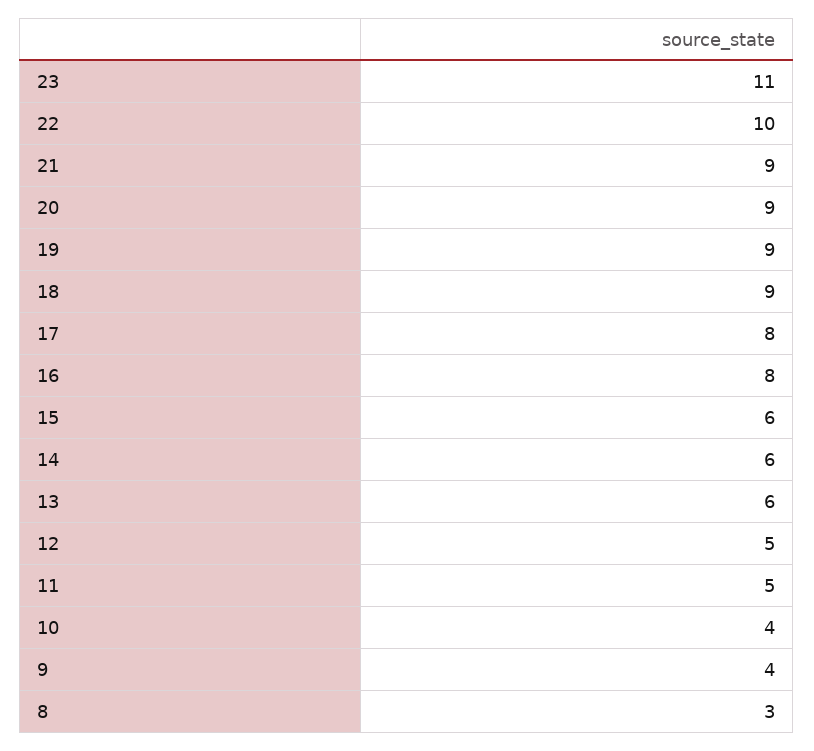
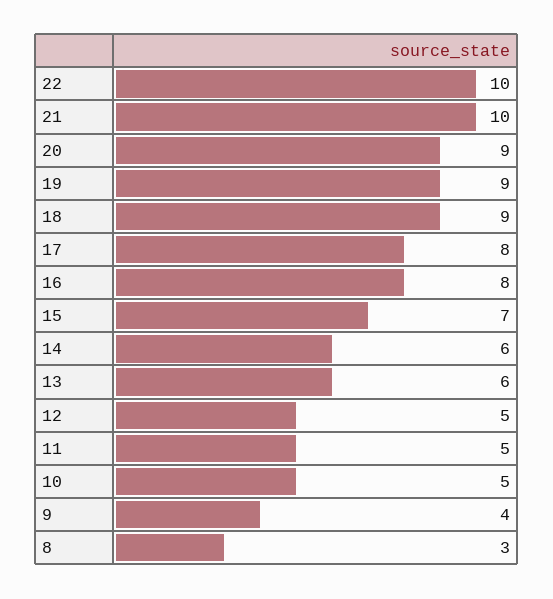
  {
-   "23": 11,
    "22": 10,
-   "21": 9,
+   "21": 10,
    "20": 9,
    "19": 9,
    "18": 9,
    "17": 8,
    "16": 8,
-   "15": 6,
+   "15": 7,
    "14": 6,
    "13": 6,
    "12": 5,
    "11": 5,
-   "10": 4,
+   "10": 5,
    "9": 4,
    "8": 3
  }

